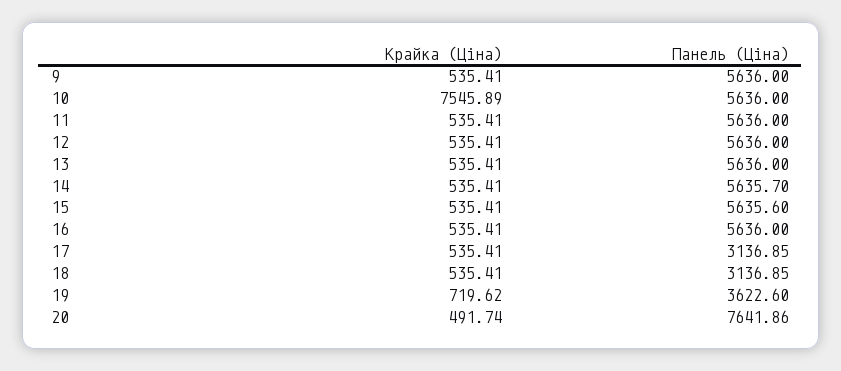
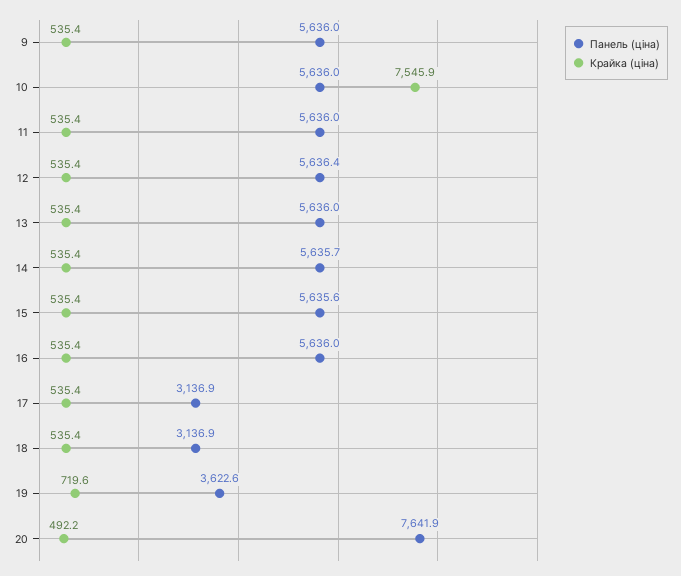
  {
    "Крайка (Ціна)": {
      "9": 535.41,
      "10": 7545.89,
      "11": 535.41,
      "12": 535.41,
      "13": 535.41,
      "14": 535.41,
      "15": 535.41,
      "16": 535.41,
      "17": 535.41,
      "18": 535.41,
      "19": 719.62,
-     "20": 491.74
+     "20": 492.2
    },
    "Панель (Ціна)": {
      "9": 5636,
      "10": 5636,
      "11": 5636,
-     "12": 5636,
+     "12": 5636.4,
      "13": 5636,
      "14": 5635.7,
      "15": 5635.6,
      "16": 5636,
      "17": 3136.85,
      "18": 3136.85,
      "19": 3622.6,
      "20": 7641.86
    }
  }

